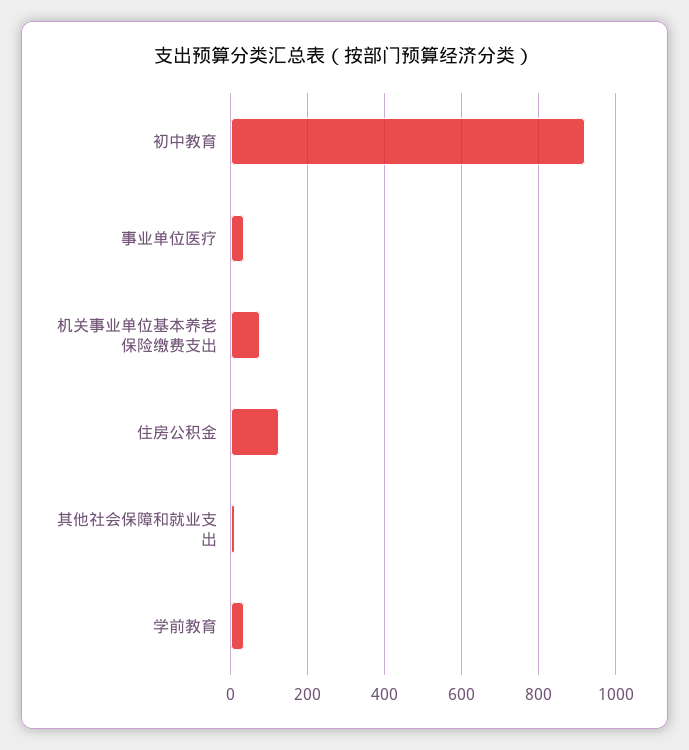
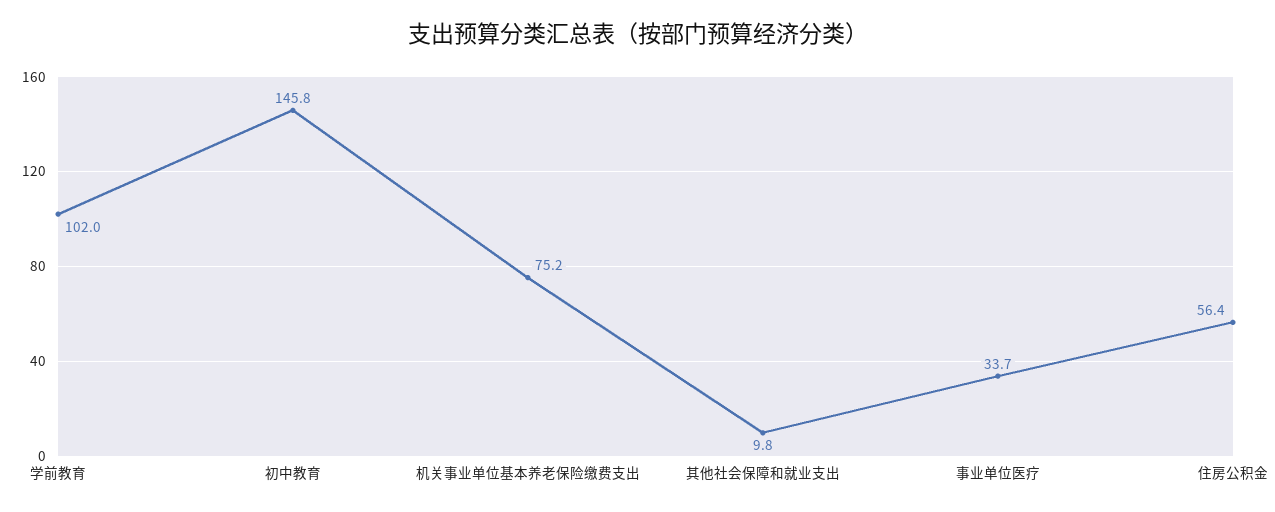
  {
-   "初中教育": 920,
+   "初中教育": 145.8,
    "事业单位医疗": 33.7,
    "机关事业单位基本养老保险缴费支出": 75.2,
-   "住房公积金": 120,
+   "住房公积金": 56.4,
    "其他社会保障和就业支出": 9.8,
-   "学前教育": 40
+   "学前教育": 102
  }

